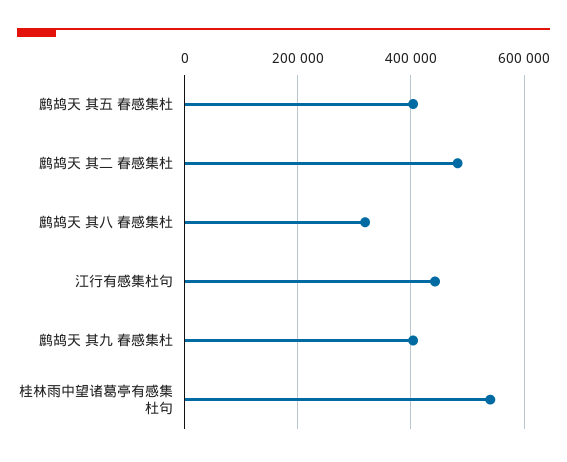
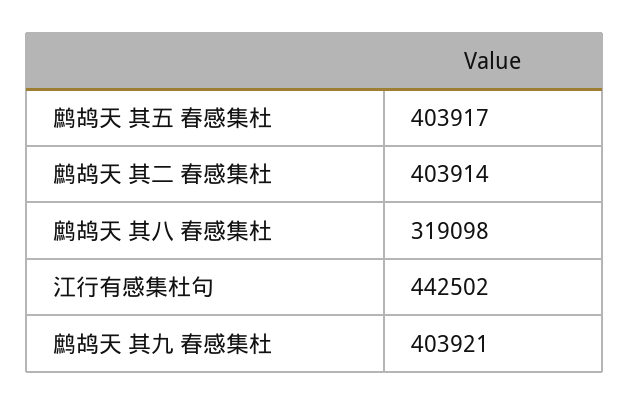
  {
    "鹧鸪天 其五 春感集杜": 403917,
-   "鹧鸪天 其二 春感集杜": 480000,
+   "鹧鸪天 其二 春感集杜": 403914,
    "鹧鸪天 其八 春感集杜": 319098,
    "江行有感集杜句": 442502,
-   "鹧鸪天 其九 春感集杜": 403921,
+   "鹧鸪天 其九 春感集杜": 403921
-   "桂林雨中望诸葛亭有感集杜句": 540000
  }

